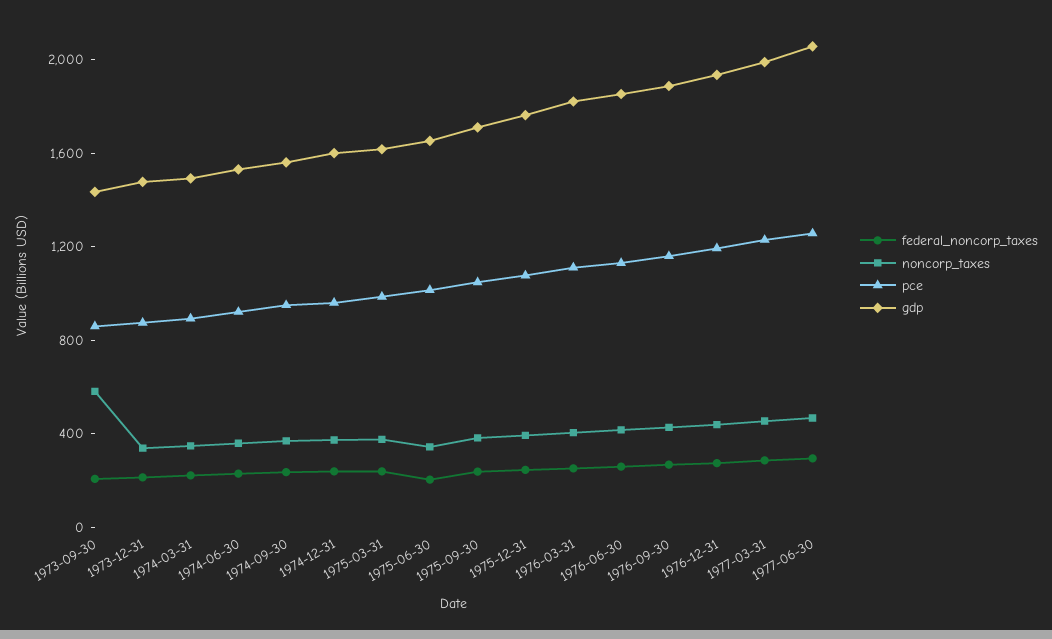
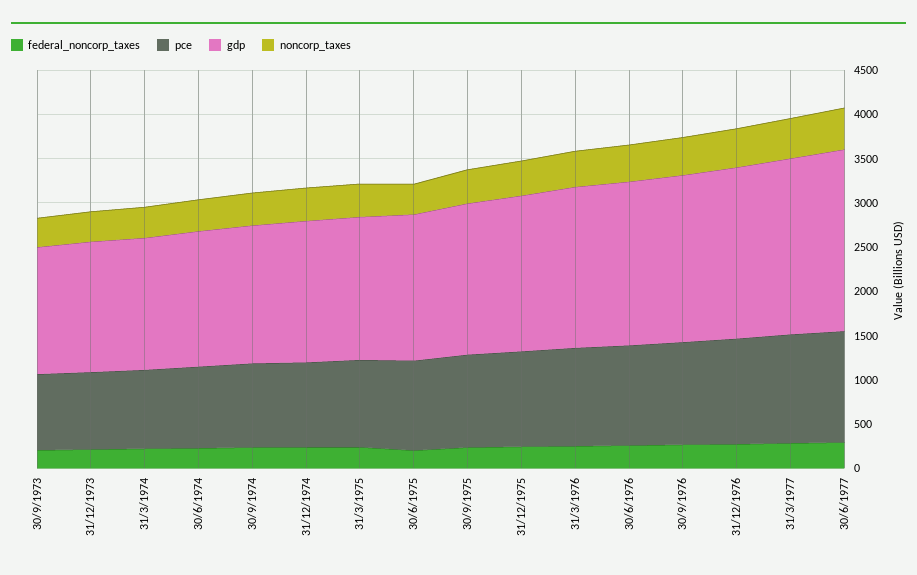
  {
    "federal_noncorp_taxes": {
      "1973-09-30": 200,
      "1973-12-31": 200,
      "1974-03-31": 200,
      "1974-06-30": 200,
      "1974-09-30": 200,
      "1974-12-31": 200,
      "1975-03-31": 200,
      "1975-06-30": 200,
      "1975-09-30": 200,
      "1975-12-31": 200,
      "1976-03-31": 300,
      "1976-06-30": 300,
      "1976-09-30": 300,
      "1976-12-31": 300,
      "1977-03-31": 300,
      "1977-06-30": 300
    },
    "noncorp_taxes": {
-     "1973-09-30": 600,
+     "1973-09-30": 300,
      "1973-12-31": 300,
      "1974-03-31": 300,
      "1974-06-30": 400,
      "1974-09-30": 400,
      "1974-12-31": 400,
      "1975-03-31": 400,
      "1975-06-30": 300,
      "1975-09-30": 400,
      "1975-12-31": 400,
      "1976-03-31": 400,
      "1976-06-30": 400,
      "1976-09-30": 400,
      "1976-12-31": 400,
      "1977-03-31": 500,
      "1977-06-30": 500
    },
    "pce": {
      "1973-09-30": 900,
      "1973-12-31": 900,
      "1974-03-31": 900,
      "1974-06-30": 900,
      "1974-09-30": 900,
      "1974-12-31": 1000,
      "1975-03-31": 1000,
      "1975-06-30": 1000,
      "1975-09-30": 1000,
      "1975-12-31": 1100,
      "1976-03-31": 1100,
      "1976-06-30": 1100,
      "1976-09-30": 1200,
      "1976-12-31": 1200,
      "1977-03-31": 1200,
      "1977-06-30": 1300
    },
    "gdp": {
      "1973-09-30": 1400,
      "1973-12-31": 1500,
      "1974-03-31": 1500,
      "1974-06-30": 1500,
      "1974-09-30": 1600,
      "1974-12-31": 1600,
      "1975-03-31": 1600,
      "1975-06-30": 1700,
      "1975-09-30": 1700,
      "1975-12-31": 1800,
      "1976-03-31": 1800,
      "1976-06-30": 1900,
      "1976-09-30": 1900,
      "1976-12-31": 1900,
      "1977-03-31": 2000,
      "1977-06-30": 2100
    }
  }

